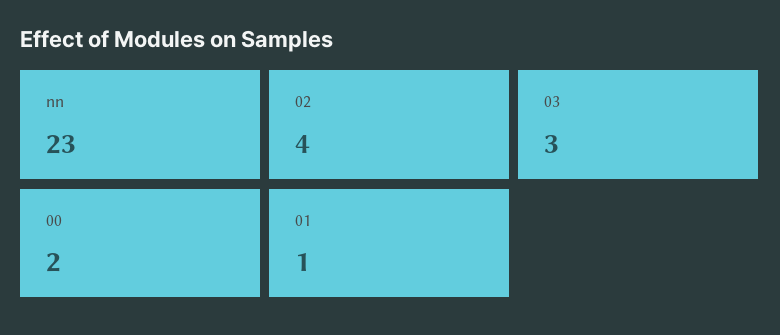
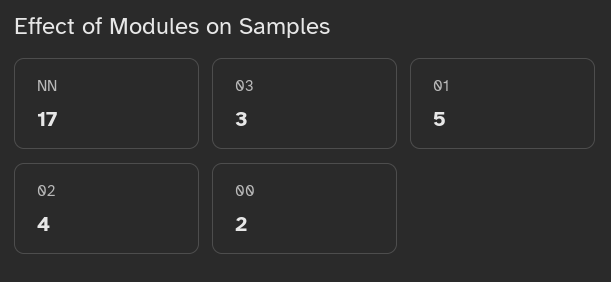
  {
-   "nn": 23,
+   "nn": 17,
    "02": 4,
    "03": 3,
    "00": 2,
-   "01": 1
+   "01": 5
  }

